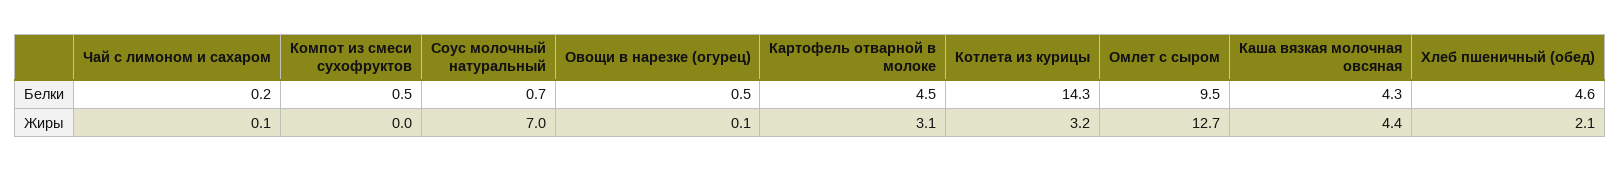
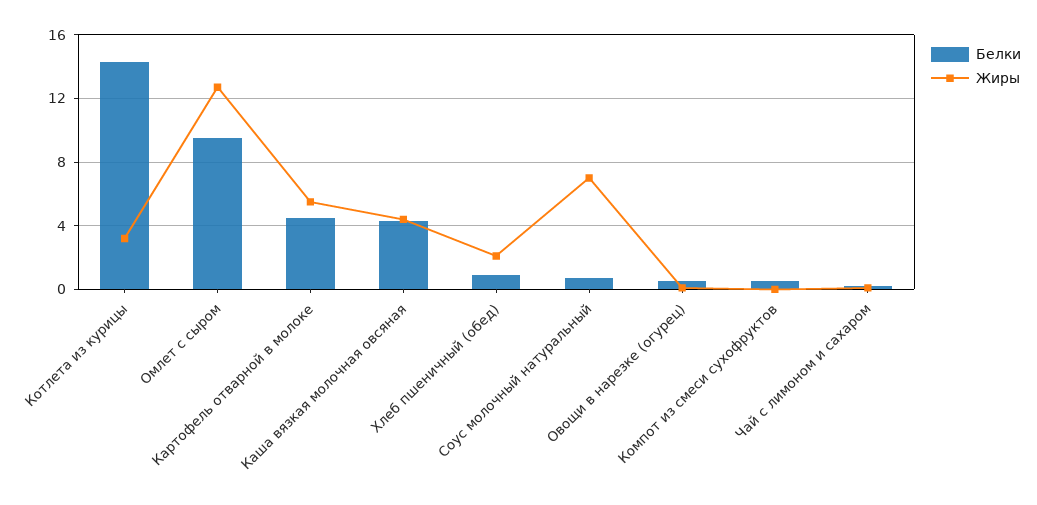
  {
    "Белки": {
      "Чай с лимоном и сахаром": 0.2,
      "Компот из смеси сухофруктов": 0.5,
      "Соус молочный натуральный": 0.7,
      "Овощи в нарезке (огурец)": 0.5,
      "Картофель отварной в молоке": 4.5,
      "Котлета из курицы": 14.3,
      "Омлет с сыром": 9.5,
      "Каша вязкая молочная овсяная": 4.3,
-     "Хлеб пшеничный (обед)": 4.6
+     "Хлеб пшеничный (обед)": 1
    },
    "Жиры": {
      "Чай с лимоном и сахаром": 0.1,
      "Компот из смеси сухофруктов": 0,
      "Соус молочный натуральный": 7,
      "Овощи в нарезке (огурец)": 0.1,
-     "Картофель отварной в молоке": 3.1,
+     "Картофель отварной в молоке": 5.5,
      "Котлета из курицы": 3.2,
      "Омлет с сыром": 12.7,
      "Каша вязкая молочная овсяная": 4.4,
      "Хлеб пшеничный (обед)": 2.1
    }
  }

